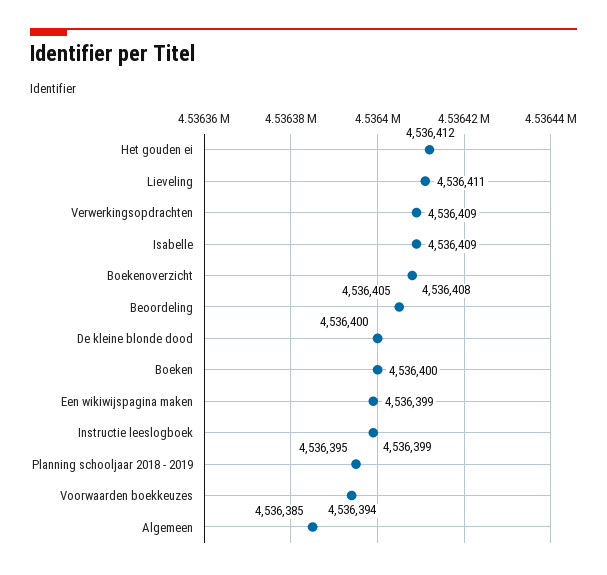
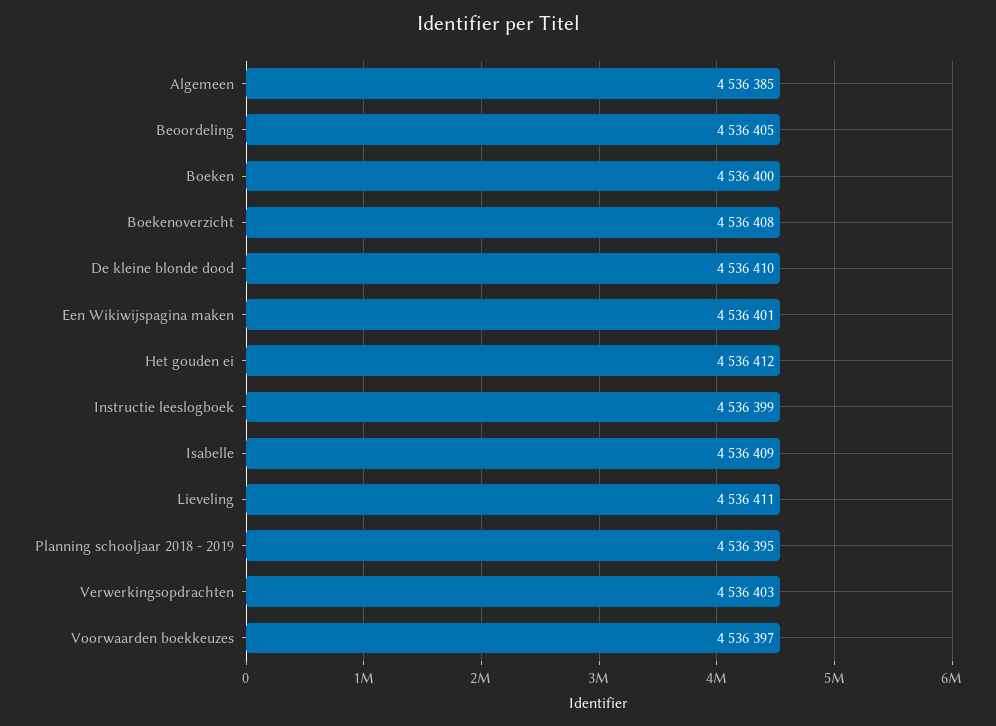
  {
    "Het gouden ei": 4536412,
    "Lieveling": 4536411,
-   "Verwerkingsopdrachten": 4536409,
+   "Verwerkingsopdrachten": 4536403,
    "Isabelle": 4536409,
    "Boekenoverzicht": 4536408,
    "Beoordeling": 4536405,
-   "De kleine blonde dood": 4536400,
+   "De kleine blonde dood": 4536410,
    "Boeken": 4536400,
-   "Een wikiwijspagina maken": 4536399,
+   "Een wikiwijspagina maken": 4536401,
    "Instructie leeslogboek": 4536399,
    "Planning schooljaar 2018 - 2019": 4536395,
-   "Voorwaarden boekkeuzes": 4536394,
+   "Voorwaarden boekkeuzes": 4536397,
    "Algemeen": 4536385
  }

